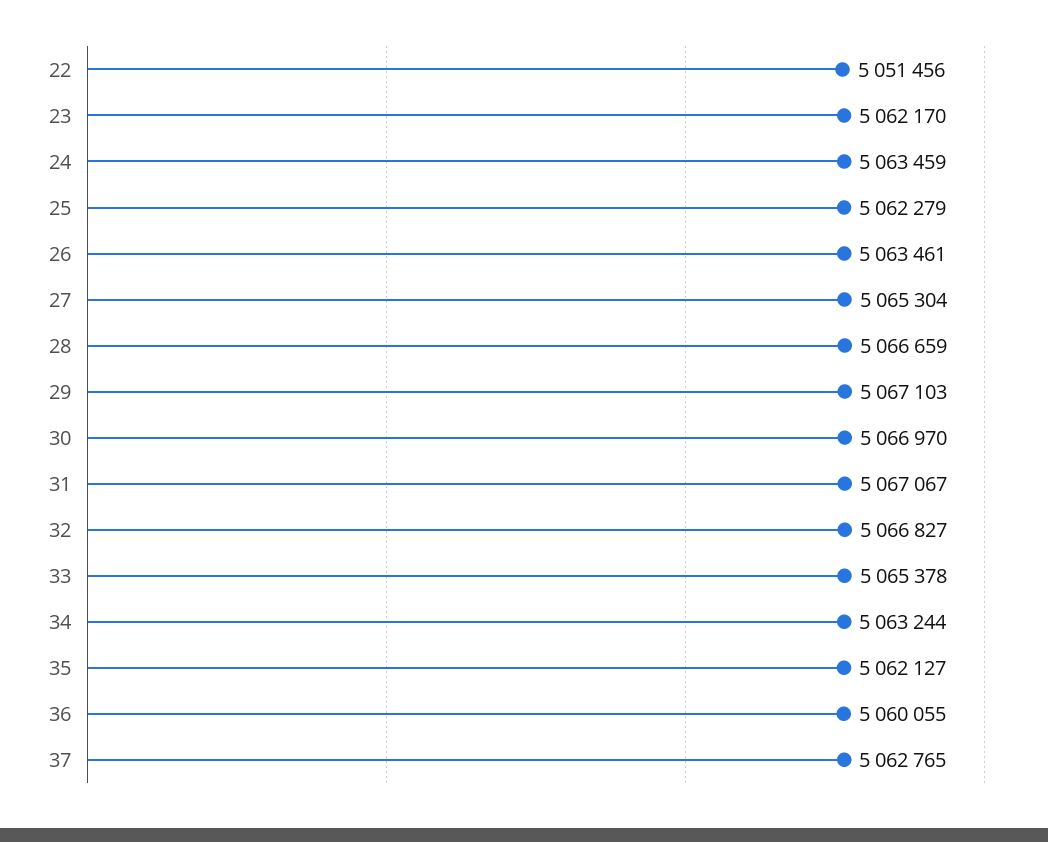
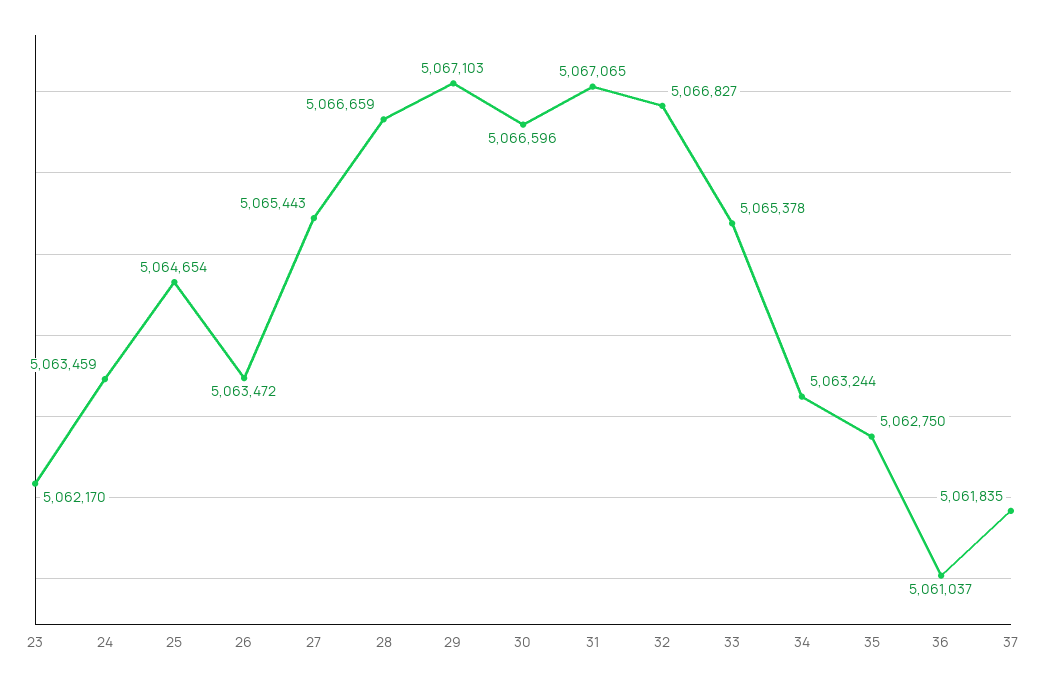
  {
-   "22": 5051456,
    "23": 5062170,
    "24": 5063459,
-   "25": 5062279,
+   "25": 5064654,
-   "26": 5063461,
+   "26": 5063472,
-   "27": 5065304,
+   "27": 5065443,
    "28": 5066659,
    "29": 5067103,
-   "30": 5066970,
+   "30": 5066596,
-   "31": 5067067,
+   "31": 5067065,
    "32": 5066827,
    "33": 5065378,
    "34": 5063244,
-   "35": 5062127,
+   "35": 5062750,
-   "36": 5060055,
+   "36": 5061037,
-   "37": 5062765
+   "37": 5061835
  }

